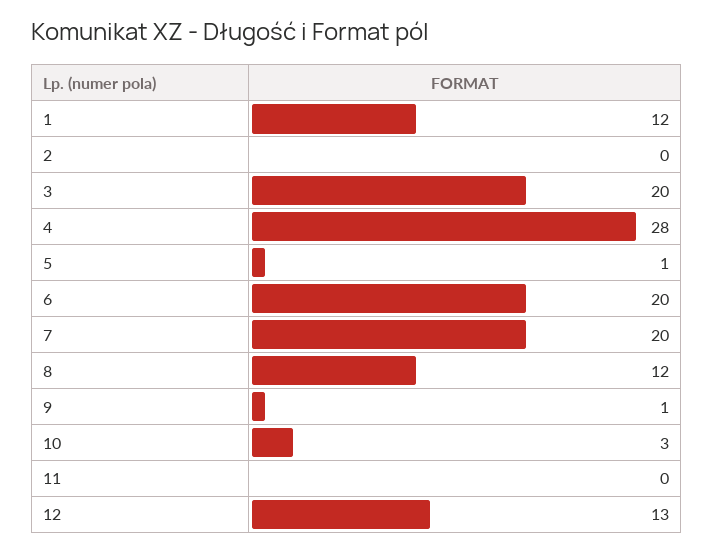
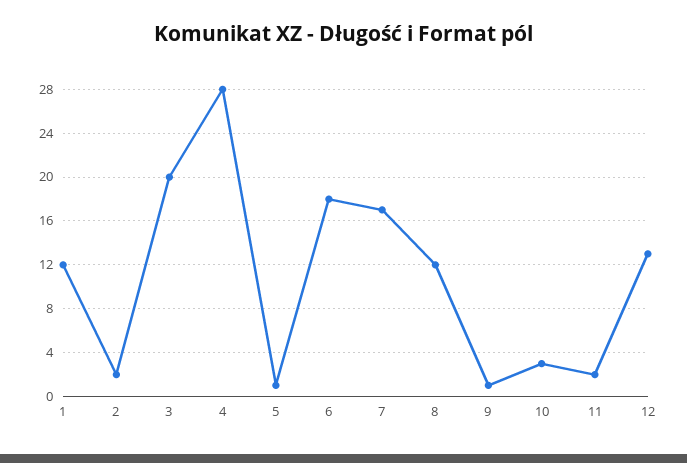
  {
    "1": 12,
-   "2": 0,
+   "2": 2,
    "3": 20,
    "4": 28,
    "5": 1,
-   "6": 20,
+   "6": 18,
-   "7": 20,
+   "7": 17,
    "8": 12,
    "9": 1,
    "10": 3,
-   "11": 0,
+   "11": 2,
    "12": 13
  }

